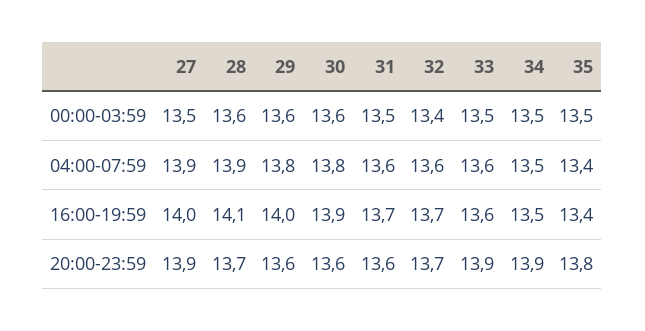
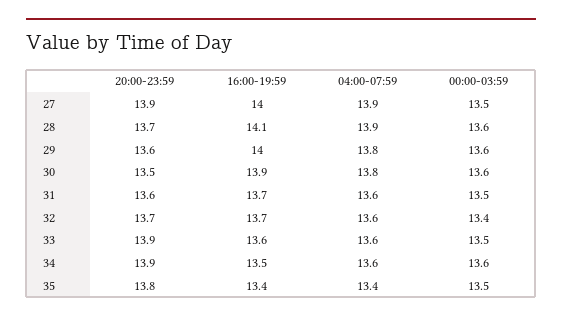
  {
    "27": {
      "00:00-03:59": 13.5,
      "04:00-07:59": 13.9,
      "16:00-19:59": 14,
      "20:00-23:59": 13.9
    },
    "28": {
      "00:00-03:59": 13.6,
      "04:00-07:59": 13.9,
      "16:00-19:59": 14.1,
      "20:00-23:59": 13.7
    },
    "29": {
      "00:00-03:59": 13.6,
      "04:00-07:59": 13.8,
      "16:00-19:59": 14,
      "20:00-23:59": 13.6
    },
    "30": {
      "00:00-03:59": 13.6,
      "04:00-07:59": 13.8,
      "16:00-19:59": 13.9,
-     "20:00-23:59": 13.6
+     "20:00-23:59": 13.5
    },
    "31": {
      "00:00-03:59": 13.5,
      "04:00-07:59": 13.6,
      "16:00-19:59": 13.7,
      "20:00-23:59": 13.6
    },
    "32": {
      "00:00-03:59": 13.4,
      "04:00-07:59": 13.6,
      "16:00-19:59": 13.7,
      "20:00-23:59": 13.7
    },
    "33": {
      "00:00-03:59": 13.5,
      "04:00-07:59": 13.6,
      "16:00-19:59": 13.6,
      "20:00-23:59": 13.9
    },
    "34": {
-     "00:00-03:59": 13.5,
+     "00:00-03:59": 13.6,
-     "04:00-07:59": 13.5,
+     "04:00-07:59": 13.6,
      "16:00-19:59": 13.5,
      "20:00-23:59": 13.9
    },
    "35": {
      "00:00-03:59": 13.5,
      "04:00-07:59": 13.4,
      "16:00-19:59": 13.4,
      "20:00-23:59": 13.8
    }
  }

